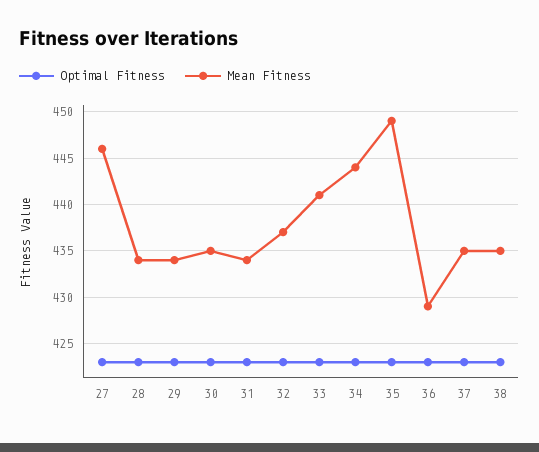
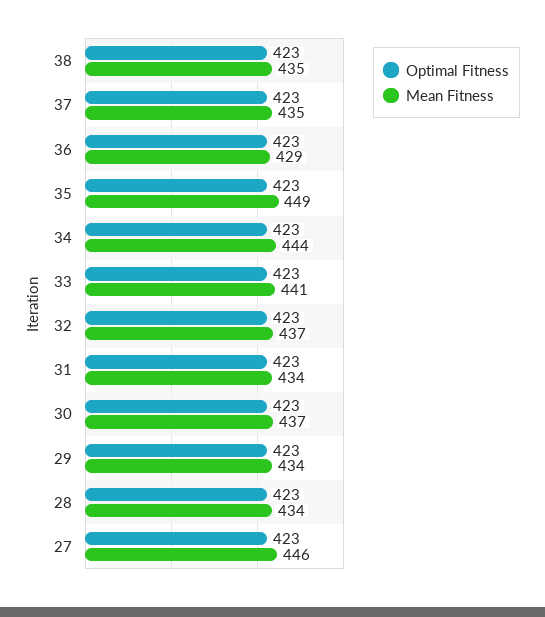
  {
    "Optimal Fitness": {
      "27": 423,
      "28": 423,
      "29": 423,
      "30": 423,
      "31": 423,
      "32": 423,
      "33": 423,
      "34": 423,
      "35": 423,
      "36": 423,
      "37": 423,
      "38": 423
    },
    "Mean Fitness": {
      "27": 446,
      "28": 434,
      "29": 434,
-     "30": 435,
+     "30": 437,
      "31": 434,
      "32": 437,
      "33": 441,
      "34": 444,
      "35": 449,
      "36": 429,
      "37": 435,
      "38": 435
    }
  }

